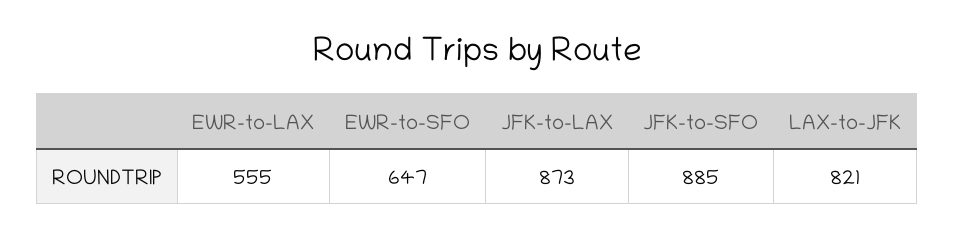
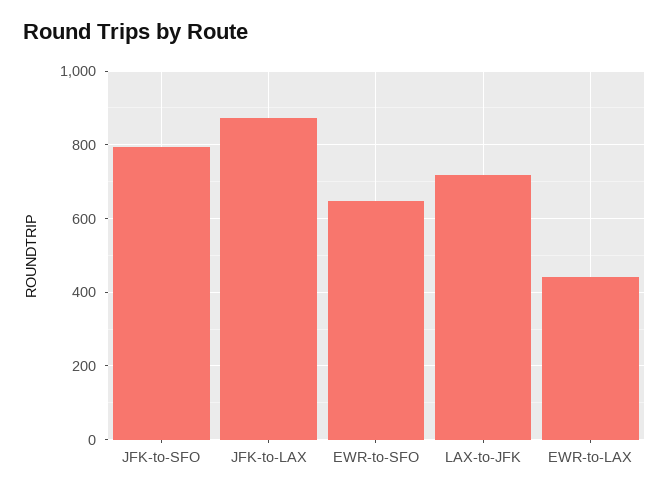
  {
-   "EWR-to-LAX": 555,
+   "EWR-to-LAX": 440,
    "EWR-to-SFO": 647,
    "JFK-to-LAX": 873,
-   "JFK-to-SFO": 885,
+   "JFK-to-SFO": 800,
-   "LAX-to-JFK": 821
+   "LAX-to-JFK": 720
  }

